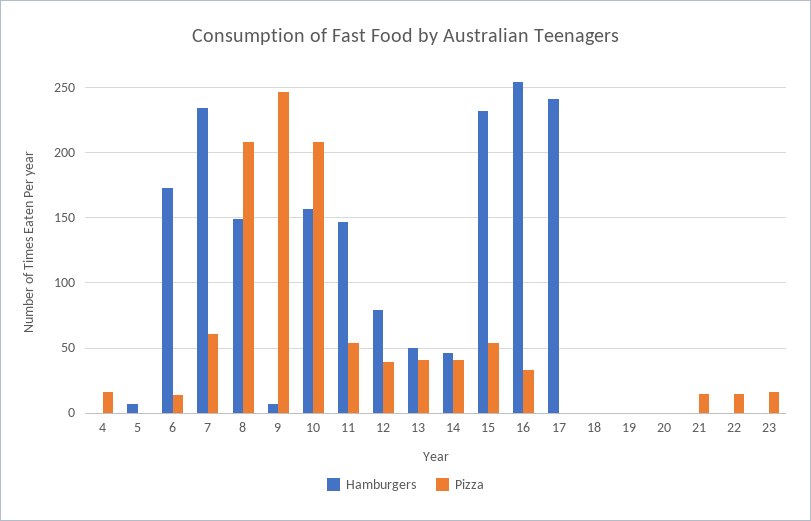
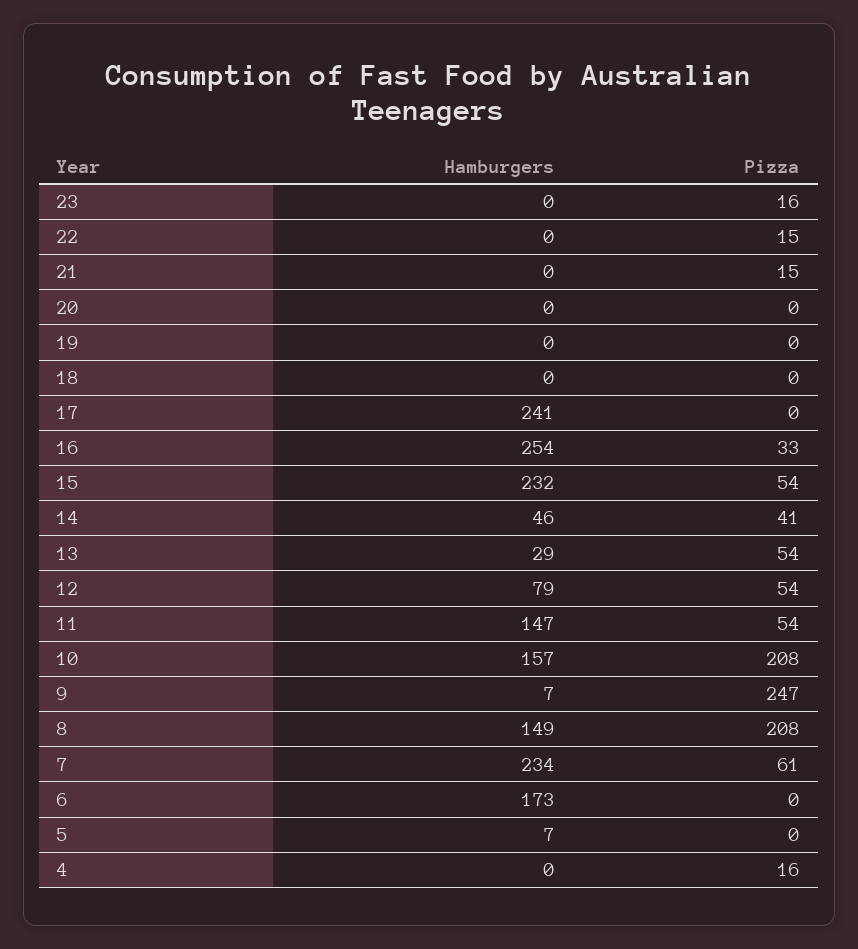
  {
    "Hamburgers": {
      "4": 0,
      "5": 7,
      "6": 173,
      "7": 234,
      "8": 149,
      "9": 7,
      "10": 157,
      "11": 147,
      "12": 79,
-     "13": 50,
+     "13": 29,
      "14": 46,
      "15": 232,
      "16": 254,
      "17": 241,
      "18": 0,
      "19": 0,
      "20": 0,
      "21": 0,
      "22": 0,
      "23": 0
    },
    "Pizza": {
      "4": 16,
      "5": 0,
-     "6": 15,
+     "6": 0,
      "7": 61,
      "8": 208,
      "9": 247,
      "10": 208,
      "11": 54,
-     "12": 40,
+     "12": 54,
-     "13": 40,
+     "13": 54,
      "14": 41,
      "15": 54,
      "16": 33,
      "17": 0,
      "18": 0,
      "19": 0,
      "20": 0,
      "21": 15,
      "22": 15,
      "23": 16
    }
  }

